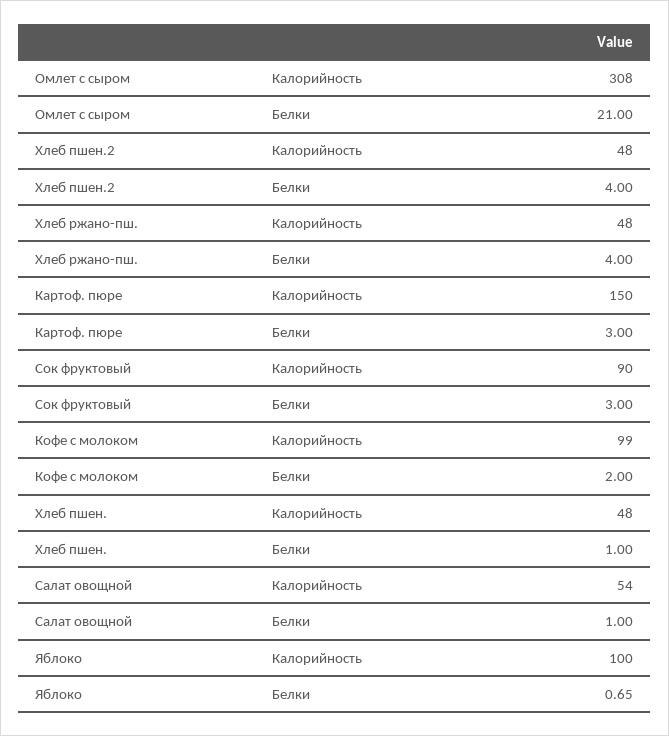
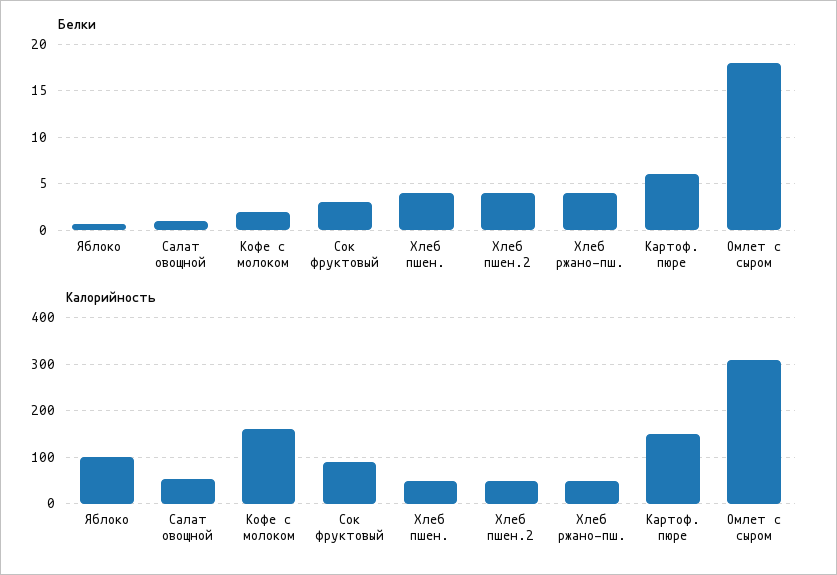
  {
    "Калорийность": {
      "Омлет с сыром": 308,
      "Хлеб пшен.2": 48,
      "Хлеб ржано-пш.": 48,
      "Картоф. пюре": 150,
      "Сок фруктовый": 90,
-     "Кофе с молоком": 99,
+     "Кофе с молоком": 160,
      "Хлеб пшен.": 48,
      "Салат овощной": 54,
      "Яблоко": 100
    },
    "Белки": {
-     "Омлет с сыром": 21,
+     "Омлет с сыром": 18,
      "Хлеб пшен.2": 4,
      "Хлеб ржано-пш.": 4,
-     "Картоф. пюре": 3,
+     "Картоф. пюре": 6,
      "Сок фруктовый": 3,
      "Кофе с молоком": 2,
-     "Хлеб пшен.": 1,
+     "Хлеб пшен.": 4,
      "Салат овощной": 1,
      "Яблоко": 0.65
    }
  }

